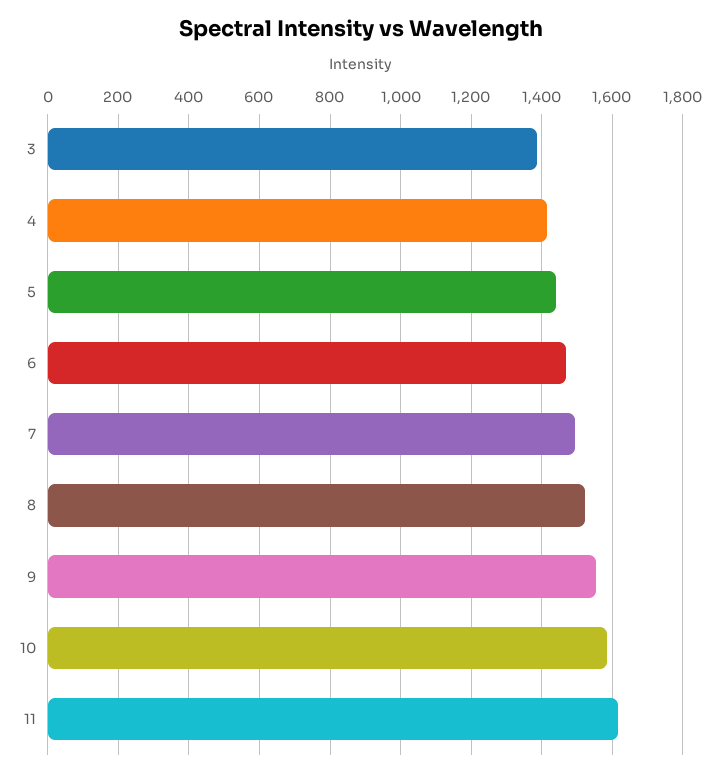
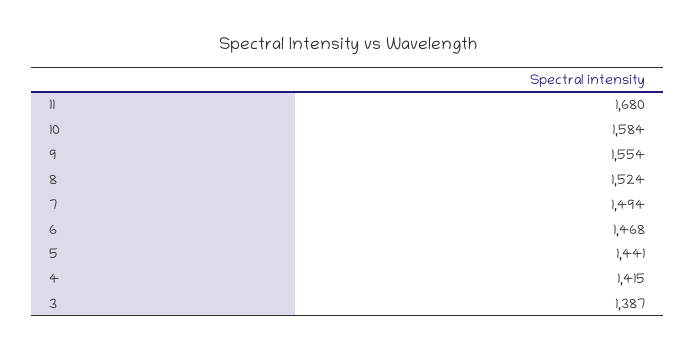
  {
    "3": 1387,
    "4": 1415,
    "5": 1441,
    "6": 1468,
    "7": 1494,
    "8": 1524,
    "9": 1554,
    "10": 1584,
-   "11": 1620
+   "11": 1680
  }

